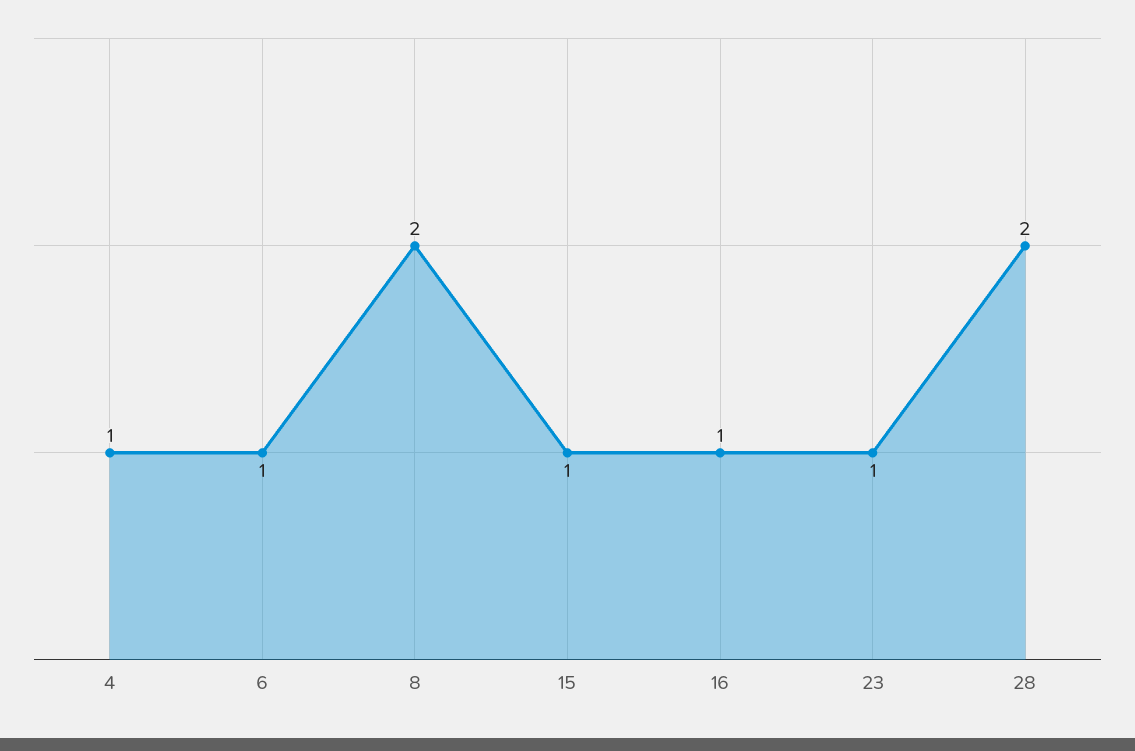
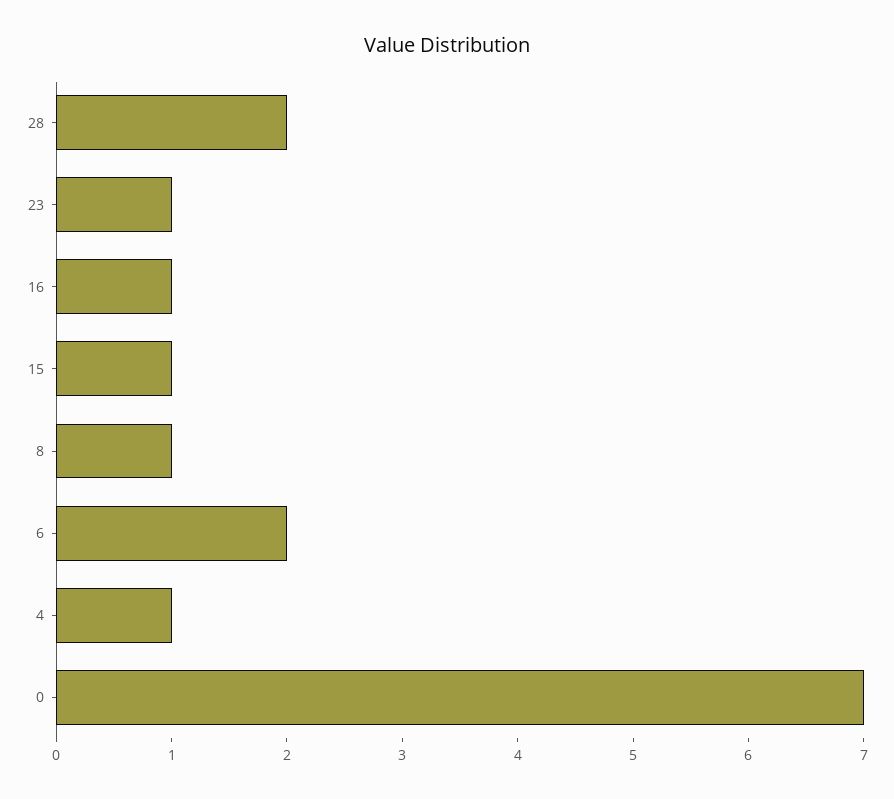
  {
    "4": 1,
-   "6": 1,
+   "6": 2,
-   "8": 2,
+   "8": 1,
    "15": 1,
    "16": 1,
    "23": 1,
-   "28": 2
+   "28": 2,
+   "0": 7
  }

